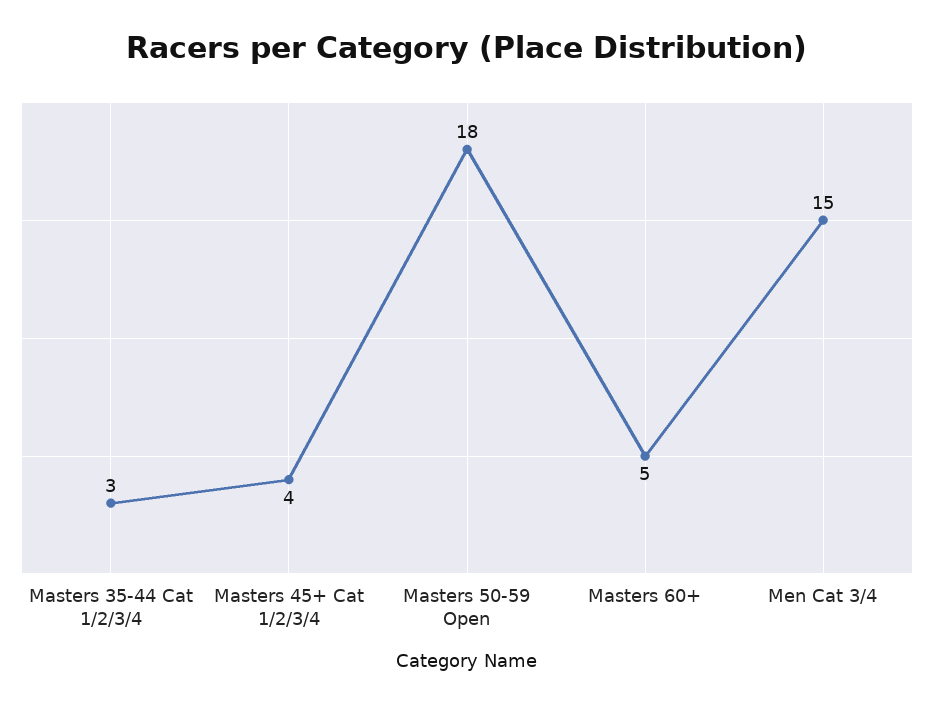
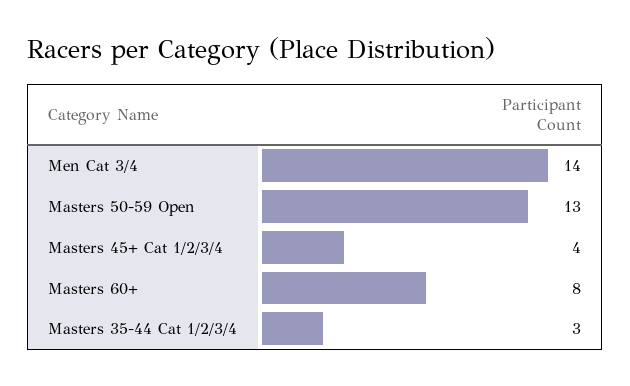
  {
    "Masters 35-44 Cat 1/2/3/4": 3,
    "Masters 45+ Cat 1/2/3/4": 4,
-   "Masters 50-59 Open": 18,
+   "Masters 50-59 Open": 13,
-   "Masters 60+": 5,
+   "Masters 60+": 8,
-   "Men Cat 3/4": 15
+   "Men Cat 3/4": 14
  }

